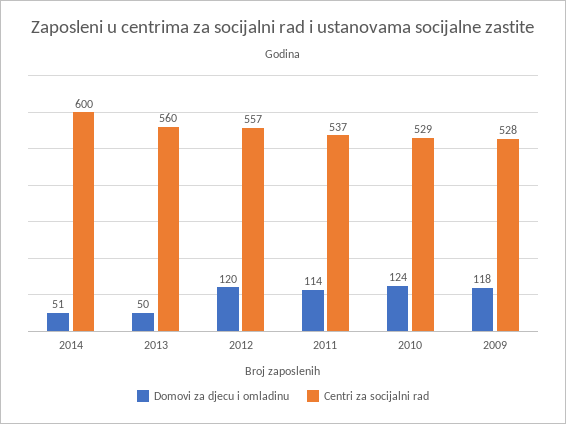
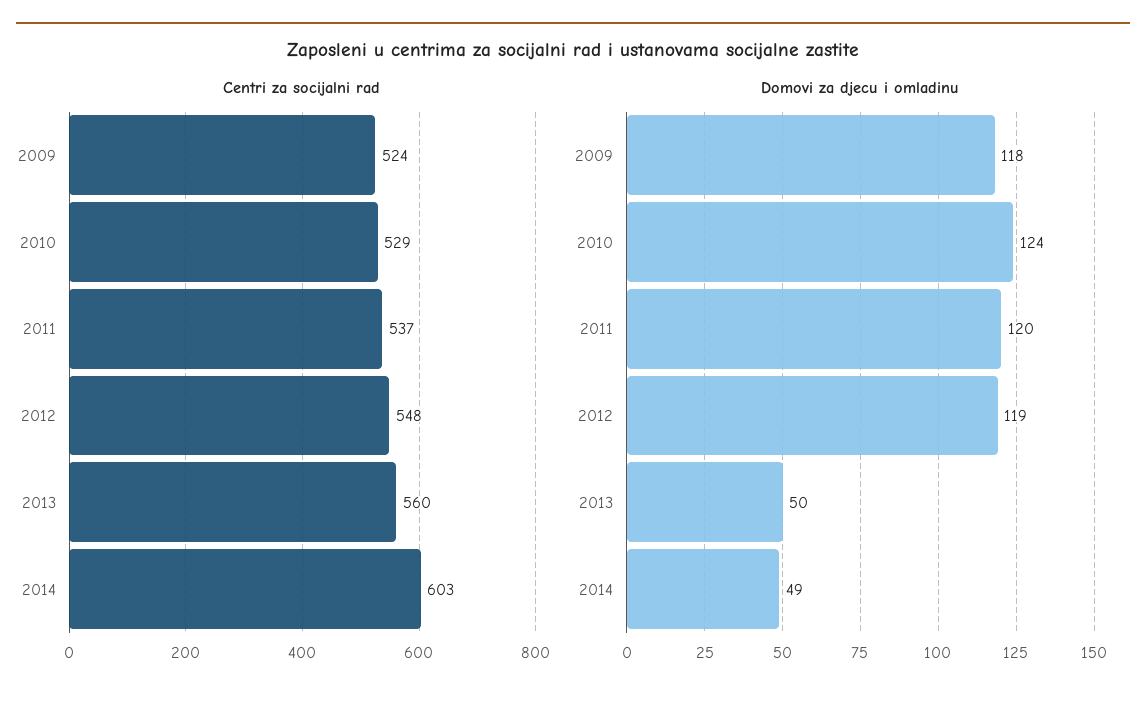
  {
    "Domovi za djecu i omladinu": {
-     "2014": 51,
+     "2014": 49,
      "2013": 50,
-     "2012": 120,
+     "2012": 119,
-     "2011": 114,
+     "2011": 120,
      "2010": 124,
      "2009": 118
    },
    "Centri za socijalni rad": {
-     "2014": 600,
+     "2014": 603,
      "2013": 560,
-     "2012": 557,
+     "2012": 548,
      "2011": 537,
      "2010": 529,
-     "2009": 528
+     "2009": 524
    }
  }

